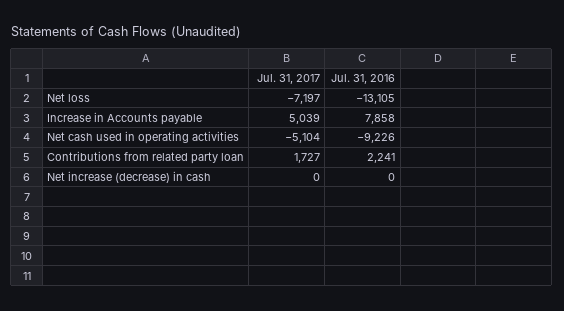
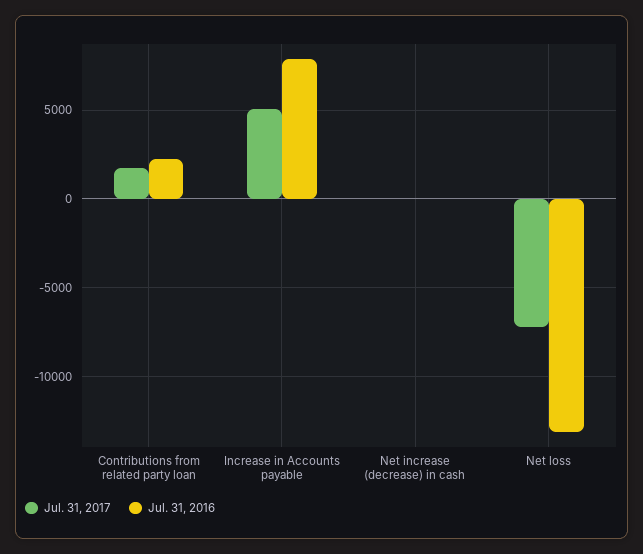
  {
    "Jul. 31, 2017": {
      "Net loss": -7197,
      "Increase in Accounts payable": 5039,
-     "Net cash used in operating activities": -5104,
      "Contributions from related party loan": 1727,
      "Net increase (decrease) in cash": 0
    },
    "Jul. 31, 2016": {
      "Net loss": -13105,
      "Increase in Accounts payable": 7858,
-     "Net cash used in operating activities": -9226,
      "Contributions from related party loan": 2241,
      "Net increase (decrease) in cash": 0
    }
  }

